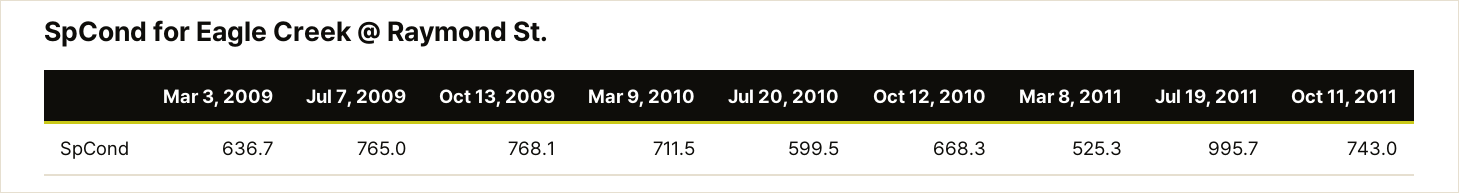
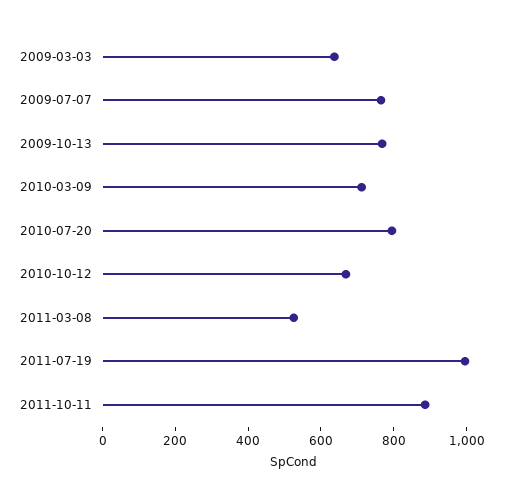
  {
    "Mar 3, 2009": 636.7,
    "Jul 7, 2009": 765,
    "Oct 13, 2009": 768.1,
    "Mar 9, 2010": 711.5,
-   "Jul 20, 2010": 599.5,
+   "Jul 20, 2010": 800,
    "Oct 12, 2010": 668.3,
    "Mar 8, 2011": 525.3,
    "Jul 19, 2011": 995.7,
-   "Oct 11, 2011": 743
+   "Oct 11, 2011": 900
  }

